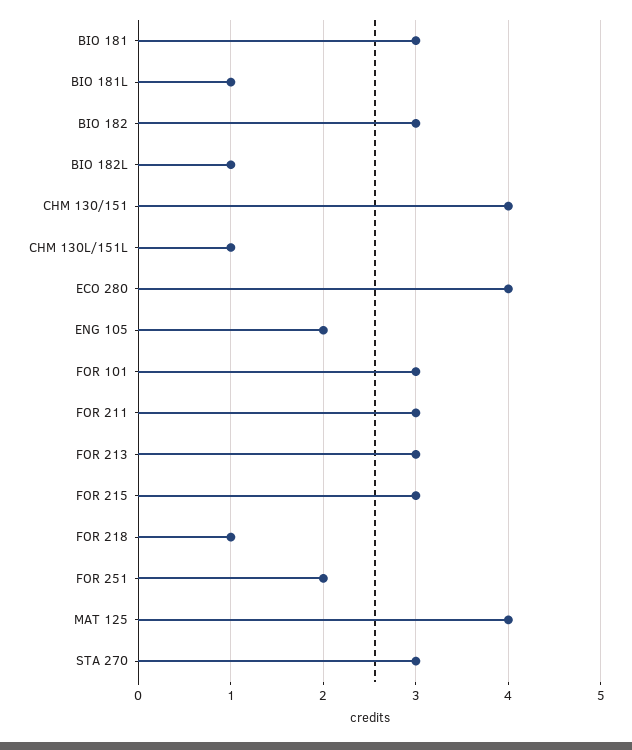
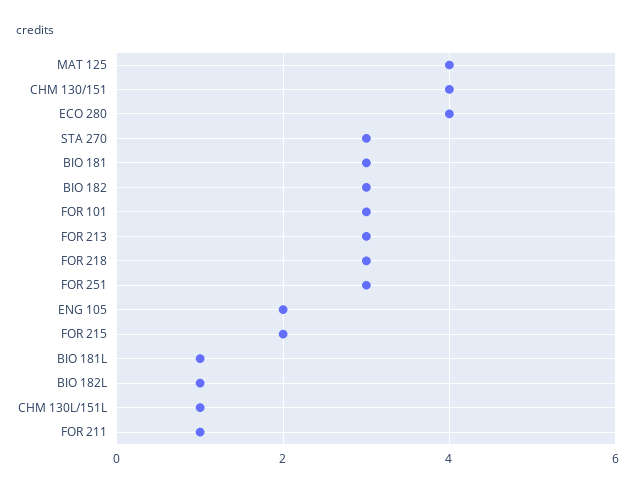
  {
    "BIO 181": 3,
    "BIO 181L": 1,
    "BIO 182": 3,
    "BIO 182L": 1,
    "CHM 130/151": 4,
    "CHM 130L/151L": 1,
    "ECO 280": 4,
    "ENG 105": 2,
    "FOR 101": 3,
-   "FOR 211": 3,
+   "FOR 211": 1,
    "FOR 213": 3,
-   "FOR 215": 3,
+   "FOR 215": 2,
-   "FOR 218": 1,
+   "FOR 218": 3,
-   "FOR 251": 2,
+   "FOR 251": 3,
    "MAT 125": 4,
    "STA 270": 3
  }

